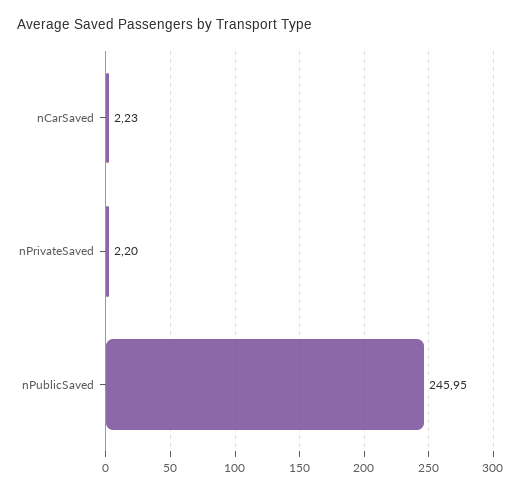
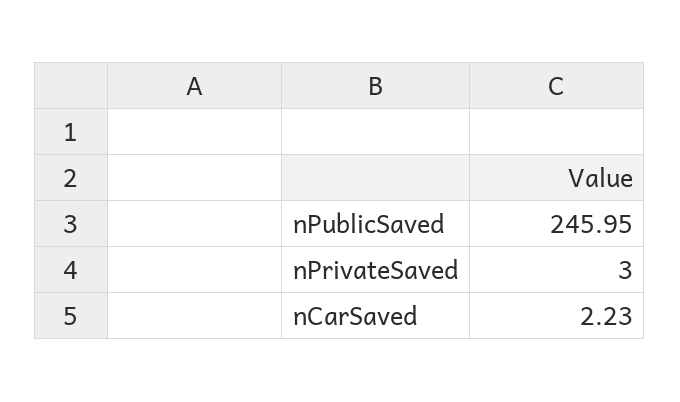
  {
    "nCarSaved": 2.23,
-   "nPrivateSaved": 2.2,
+   "nPrivateSaved": 3,
    "nPublicSaved": 245.95
  }

